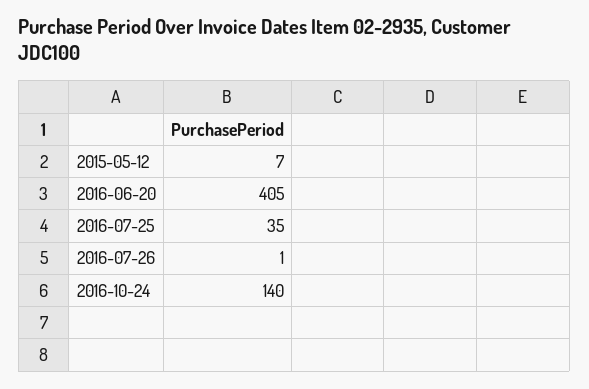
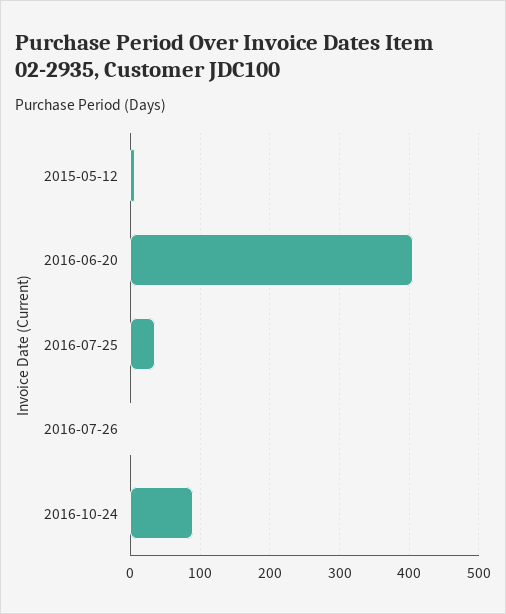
  {
    "2015-05-12": 7,
    "2016-06-20": 405,
    "2016-07-25": 35,
    "2016-07-26": 1,
-   "2016-10-24": 140
+   "2016-10-24": 90
  }

